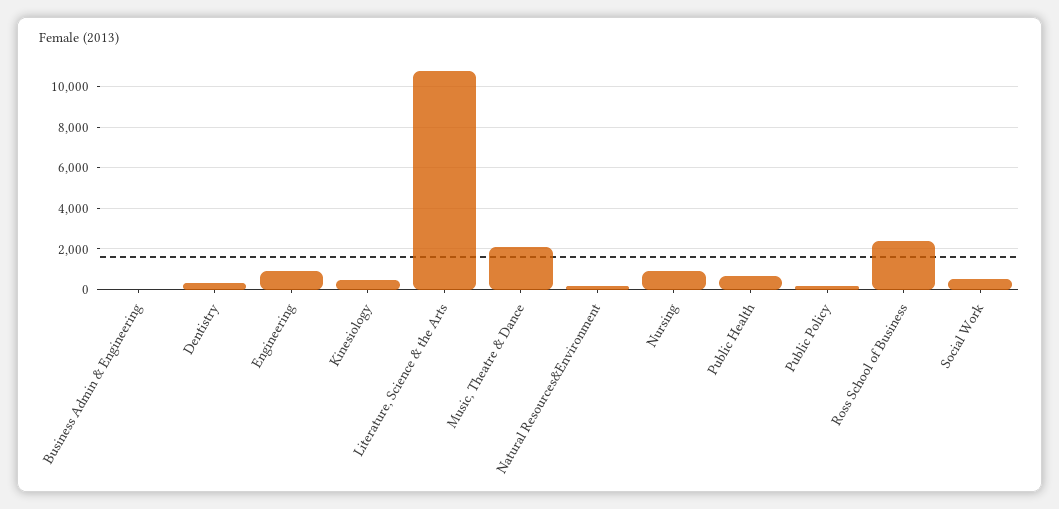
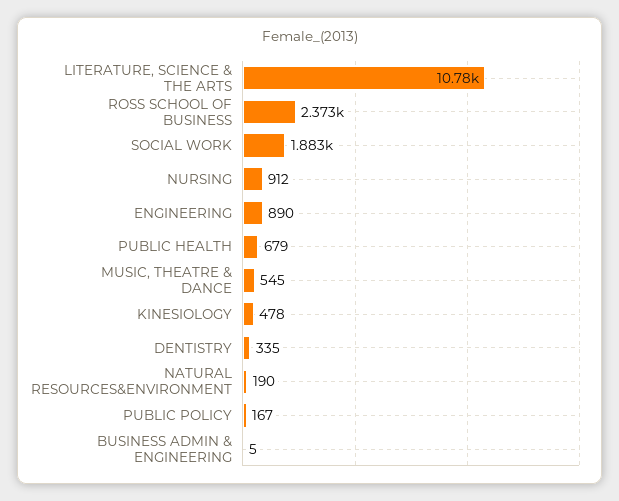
  {
    "Business Admin & Engineering": 5,
    "Dentistry": 335,
    "Engineering": 890,
    "Kinesiology": 478,
    "Literature, Science & the Arts": 10780,
-   "Music, Theatre & Dance": 2000,
+   "Music, Theatre & Dance": 545,
    "Natural Resources&Environment": 190,
    "Nursing": 912,
    "Public Health": 679,
    "Public Policy": 167,
    "Ross School of Business": 2373,
-   "Social Work": 500
+   "Social Work": 1883
  }

